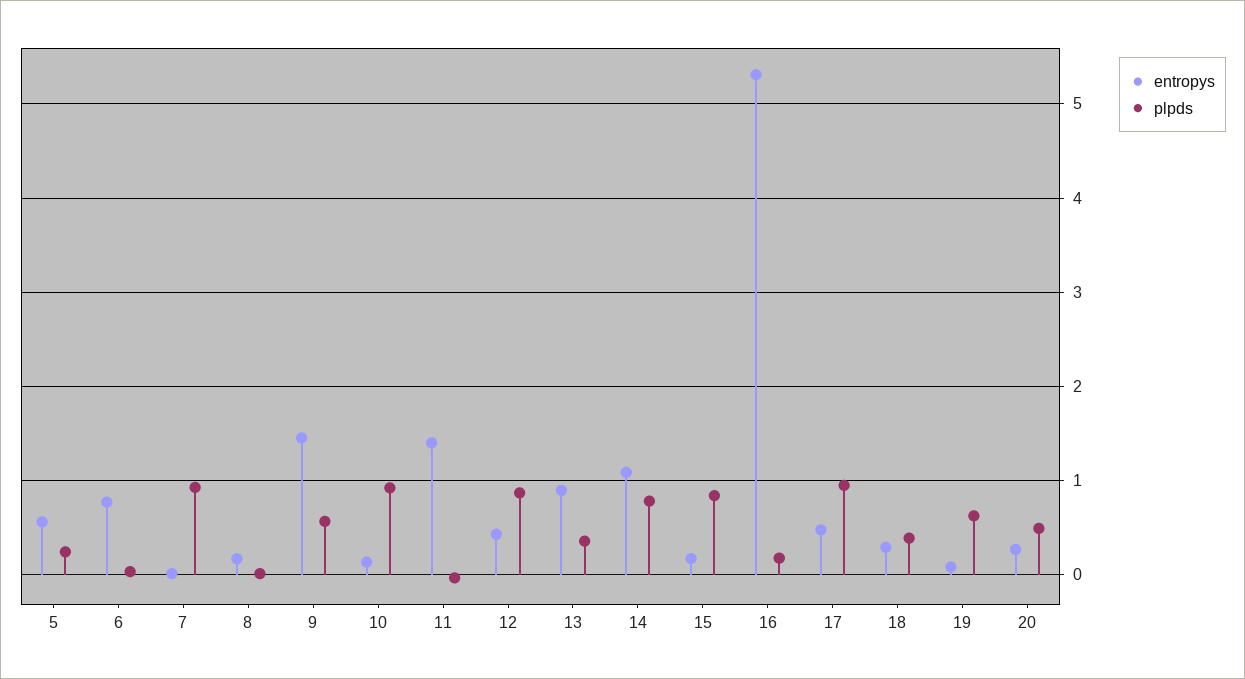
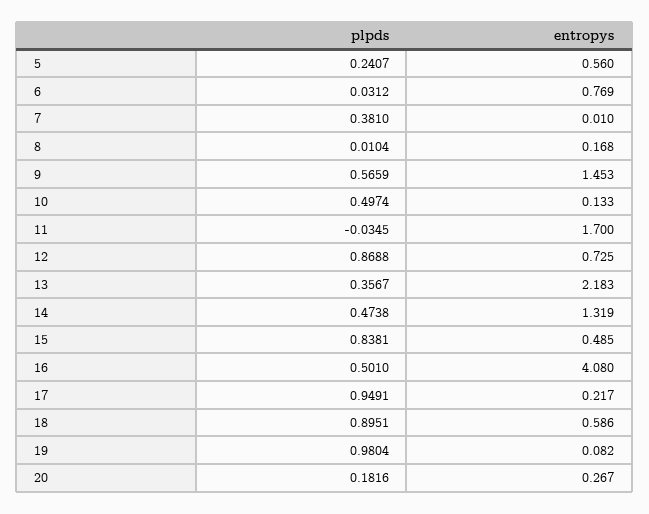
  {
    "entropys": {
      "5": 0.56,
      "6": 0.769,
      "7": 0.01,
      "8": 0.168,
      "9": 1.453,
      "10": 0.133,
-     "11": 1.4,
+     "11": 1.7,
-     "12": 0.4,
+     "12": 0.725,
-     "13": 0.9,
+     "13": 2.183,
-     "14": 1.1,
+     "14": 1.319,
-     "15": 0.2,
+     "15": 0.485,
-     "16": 5.3,
+     "16": 4.08,
-     "17": 0.5,
+     "17": 0.217,
-     "18": 0.3,
+     "18": 0.586,
      "19": 0.082,
      "20": 0.267
    },
    "plpds": {
      "5": 0.2407,
      "6": 0.0312,
-     "7": 0.9,
+     "7": 0.381,
      "8": 0.0104,
      "9": 0.5659,
-     "10": 0.9,
+     "10": 0.4974,
      "11": -0.0345,
      "12": 0.8688,
      "13": 0.3567,
-     "14": 0.8,
+     "14": 0.4738,
      "15": 0.8381,
-     "16": 0.2,
+     "16": 0.501,
      "17": 0.9491,
-     "18": 0.4,
+     "18": 0.8951,
-     "19": 0.6,
+     "19": 0.9804,
-     "20": 0.5
+     "20": 0.1816
    }
  }

